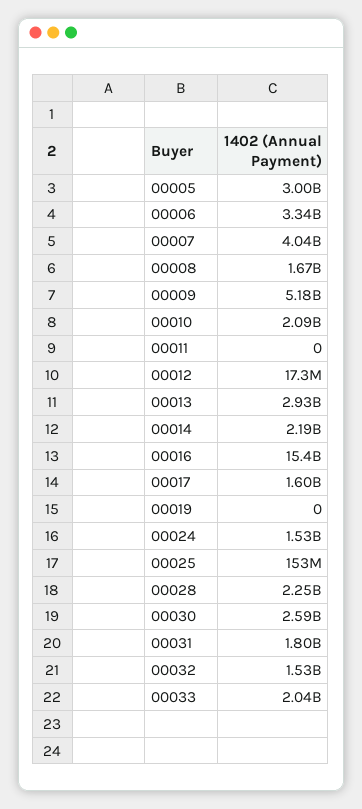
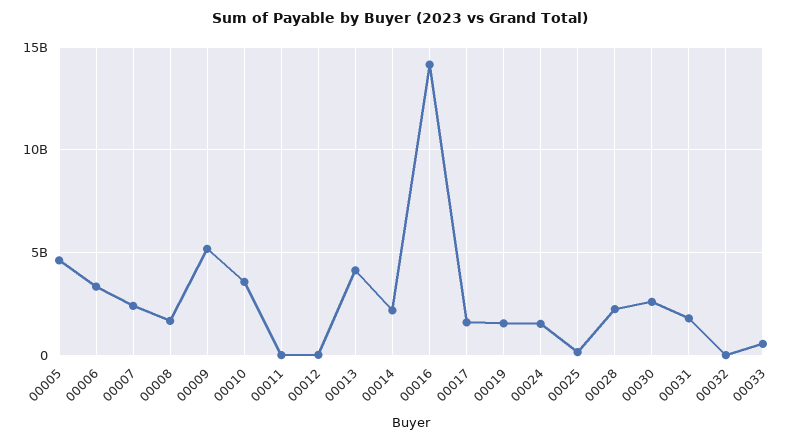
  {
-   "00005": 3000000000,
+   "00005": 4500000000,
    "00006": 3340000000,
-   "00007": 4040000000,
+   "00007": 2500000000,
    "00008": 1670000000,
    "00009": 5180000000,
-   "00010": 2090000000,
+   "00010": 3500000000,
    "00011": 0,
    "00012": 17300000,
-   "00013": 2930000000,
+   "00013": 4000000000,
    "00014": 2190000000,
-   "00016": 15400000000,
+   "00016": 14000000000,
    "00017": 1600000000,
-   "00019": 0,
+   "00019": 1500000000,
    "00024": 1530000000,
    "00025": 153000000,
    "00028": 2250000000,
    "00030": 2590000000,
    "00031": 1800000000,
-   "00032": 1530000000,
+   "00032": 0,
-   "00033": 2040000000
+   "00033": 500000000
  }

